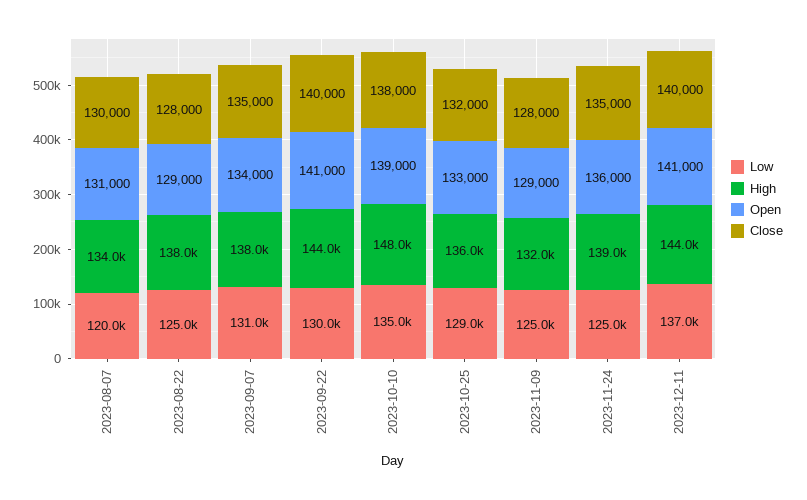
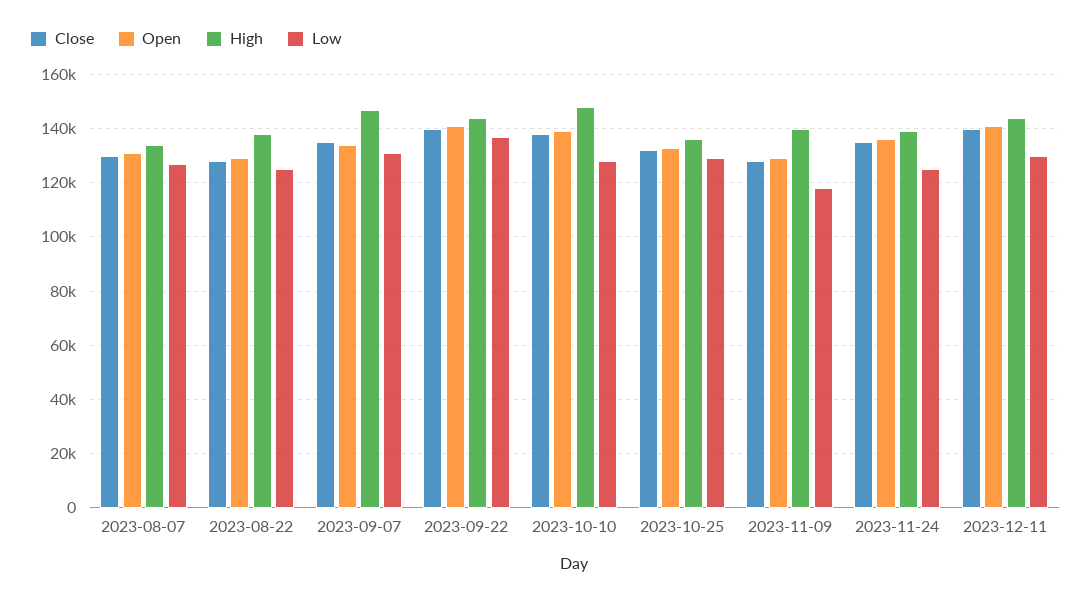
  {
    "Low": {
-     "2023-08-07": 120000,
+     "2023-08-07": 127500,
      "2023-08-22": 125000,
      "2023-09-07": 131000,
-     "2023-09-22": 130000,
+     "2023-09-22": 137500,
-     "2023-10-10": 135000,
+     "2023-10-10": 127500,
      "2023-10-25": 129000,
-     "2023-11-09": 125000,
+     "2023-11-09": 117500,
      "2023-11-24": 125000,
-     "2023-12-11": 137000
+     "2023-12-11": 130000
    },
    "High": {
      "2023-08-07": 134000,
      "2023-08-22": 138000,
-     "2023-09-07": 138000,
+     "2023-09-07": 147500,
      "2023-09-22": 144000,
      "2023-10-10": 148000,
      "2023-10-25": 136000,
-     "2023-11-09": 132000,
+     "2023-11-09": 140000,
      "2023-11-24": 139000,
      "2023-12-11": 144000
    },
    "Open": {
      "2023-08-07": 131000,
      "2023-08-22": 129000,
      "2023-09-07": 134000,
      "2023-09-22": 141000,
      "2023-10-10": 139000,
      "2023-10-25": 133000,
      "2023-11-09": 129000,
      "2023-11-24": 136000,
      "2023-12-11": 141000
    },
    "Close": {
      "2023-08-07": 130000,
      "2023-08-22": 128000,
      "2023-09-07": 135000,
      "2023-09-22": 140000,
      "2023-10-10": 138000,
      "2023-10-25": 132000,
      "2023-11-09": 128000,
      "2023-11-24": 135000,
      "2023-12-11": 140000
    }
  }

